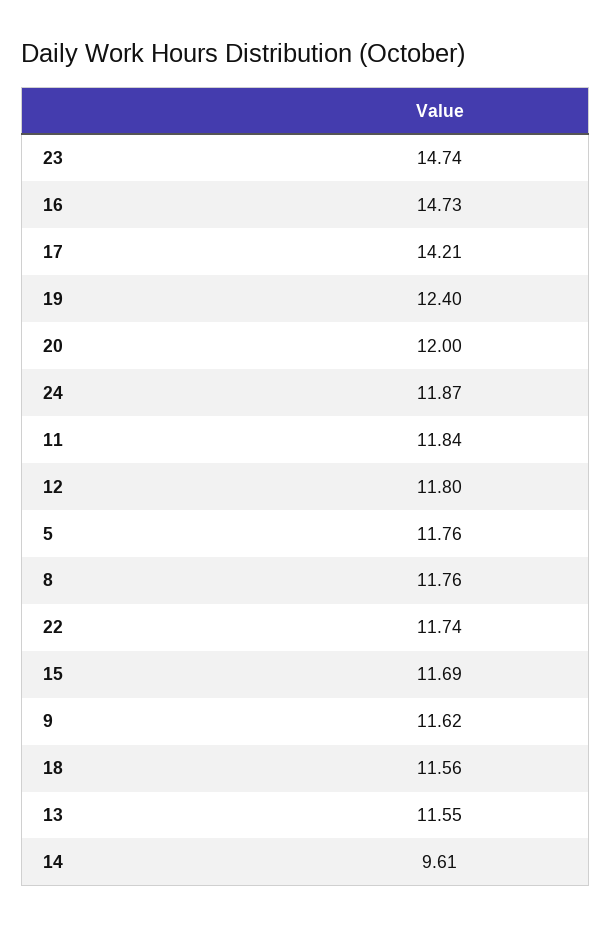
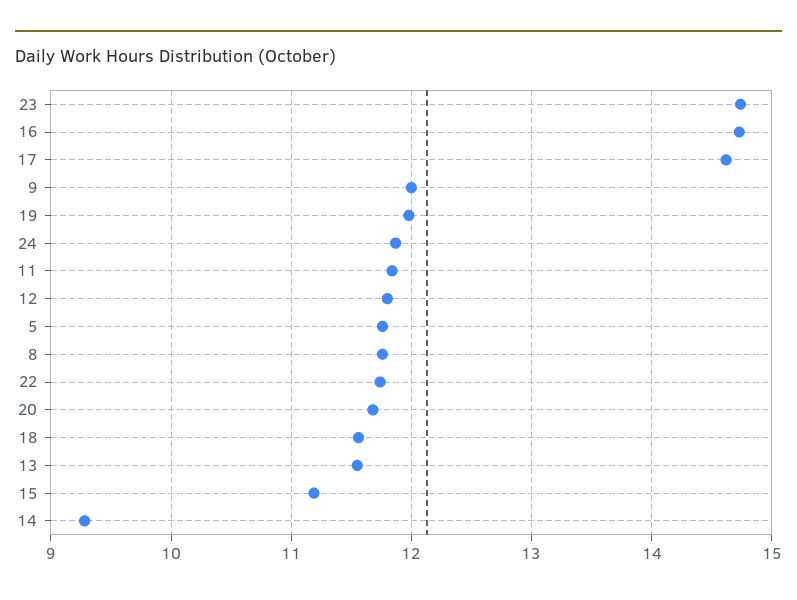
  {
    "23": 14.74,
    "16": 14.73,
-   "17": 14.21,
+   "17": 14.6,
-   "19": 12.4,
+   "19": 12,
-   "20": 12,
+   "20": 11.7,
    "24": 11.87,
    "11": 11.84,
    "12": 11.8,
    "5": 11.76,
    "8": 11.76,
    "22": 11.74,
-   "15": 11.69,
+   "15": 11.2,
-   "9": 11.62,
+   "9": 12,
    "18": 11.56,
    "13": 11.55,
-   "14": 9.61
+   "14": 9.3
  }

